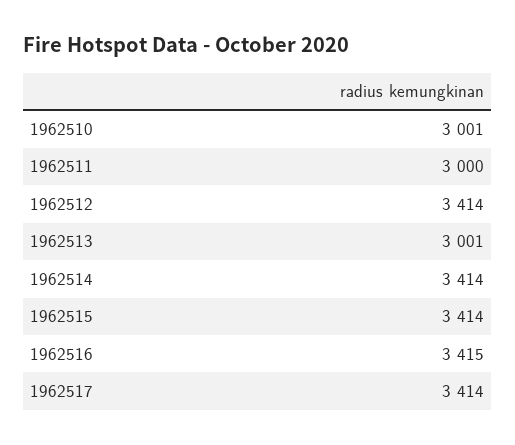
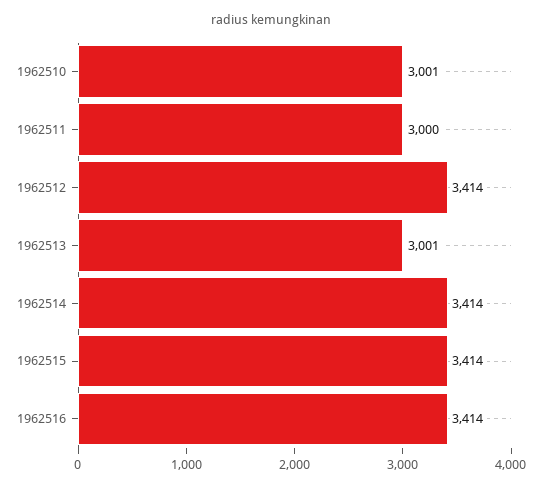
  {
    "1962510": 3001,
    "1962511": 3000,
    "1962512": 3414,
    "1962513": 3001,
    "1962514": 3414,
    "1962515": 3414,
-   "1962516": 3415,
+   "1962516": 3414
-   "1962517": 3414
  }

